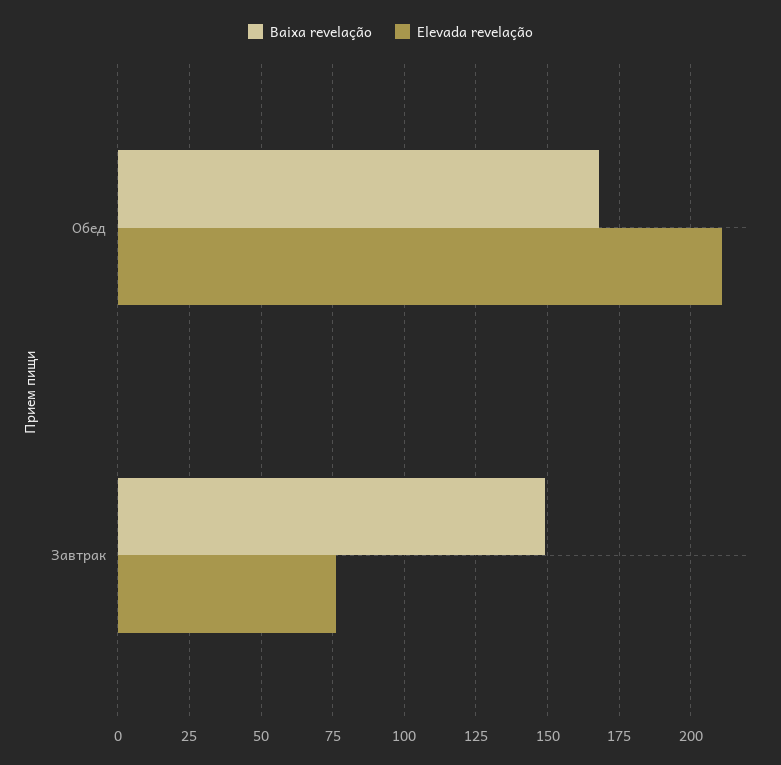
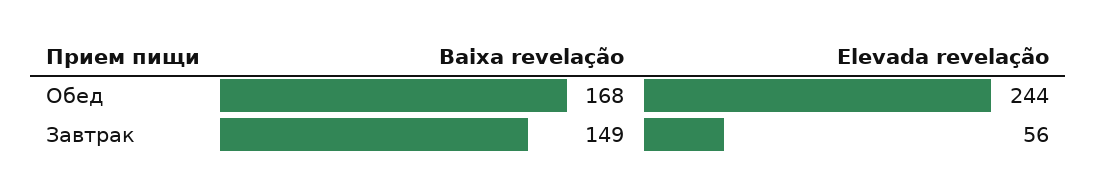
  {
    "Baixa revelação": {
      "Обед": 168,
      "Завтрак": 149
    },
    "Elevada revelação": {
-     "Обед": 210,
+     "Обед": 244,
-     "Завтрак": 75
+     "Завтрак": 56
    }
  }

